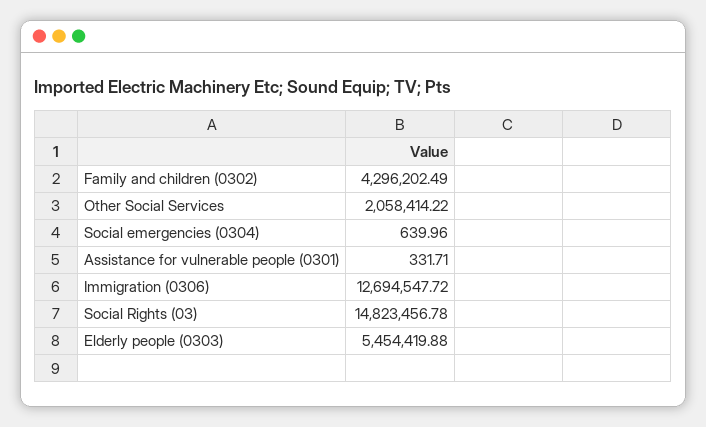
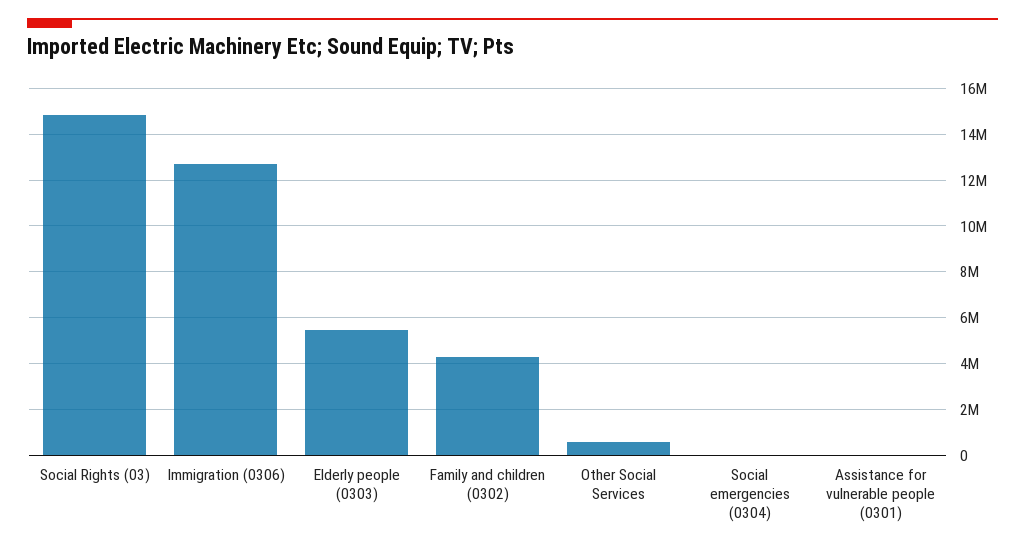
  {
    "Family and children (0302)": 4296202.49,
-   "Other Social Services": 2058414.22,
+   "Other Social Services": 500000,
    "Social emergencies (0304)": 639.96,
    "Assistance for vulnerable people (0301)": 331.71,
    "Immigration (0306)": 12694547.72,
    "Social Rights (03)": 14823456.78,
    "Elderly people (0303)": 5454419.88
  }

